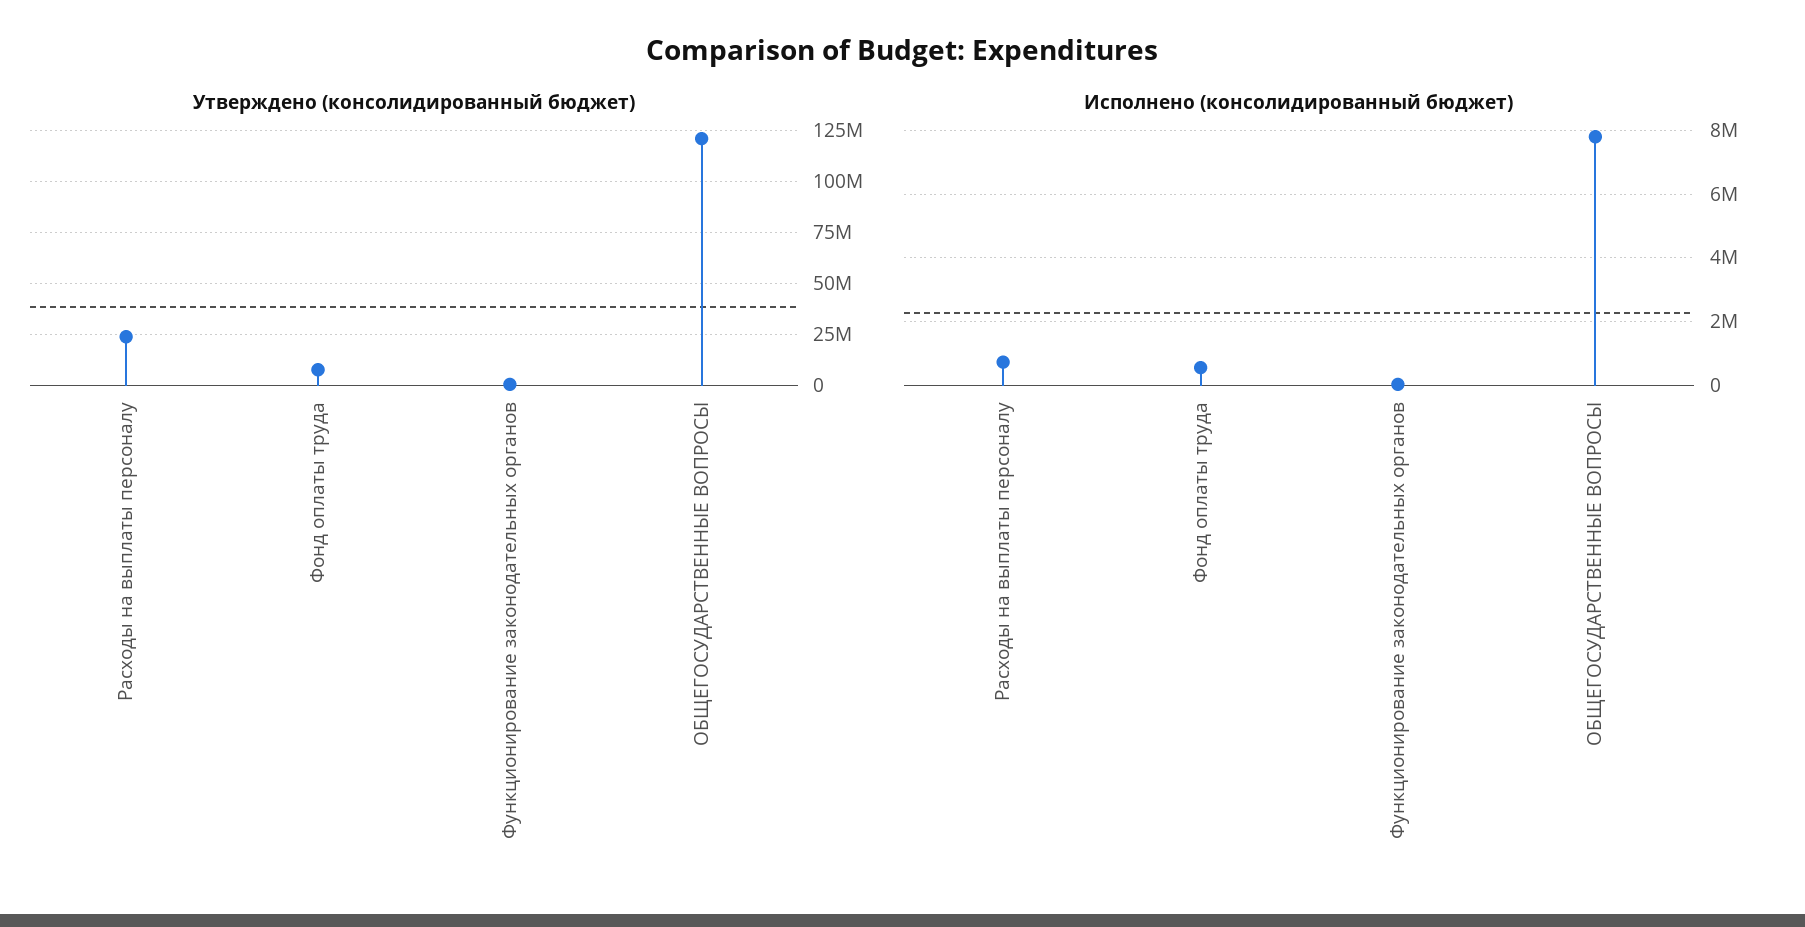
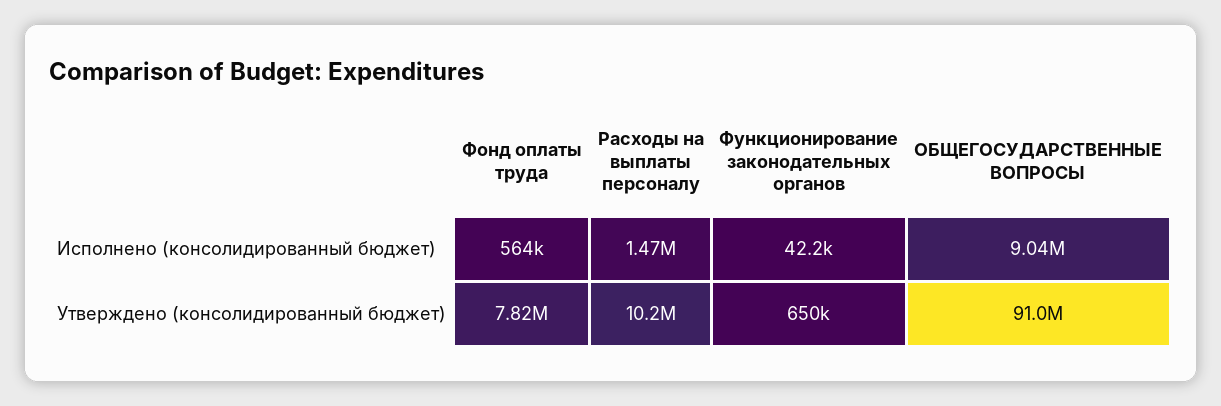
  {
    "Утверждено (консолидированный бюджет)": {
-     "Расходы на выплаты персоналу": 25000000,
+     "Расходы на выплаты персоналу": 10200000,
      "Фонд оплаты труда": 7820000,
      "Функционирование законодательных органов": 650000,
-     "ОБЩЕГОСУДАРСТВЕННЫЕ ВОПРОСЫ": 120000000
+     "ОБЩЕГОСУДАРСТВЕННЫЕ ВОПРОСЫ": 91000000
    },
    "Исполнено (консолидированный бюджет)": {
-     "Расходы на выплаты персоналу": 800000,
+     "Расходы на выплаты персоналу": 1470000,
      "Фонд оплаты труда": 564000,
      "Функционирование законодательных органов": 42200,
-     "ОБЩЕГОСУДАРСТВЕННЫЕ ВОПРОСЫ": 7800000
+     "ОБЩЕГОСУДАРСТВЕННЫЕ ВОПРОСЫ": 9040000
    }
  }

